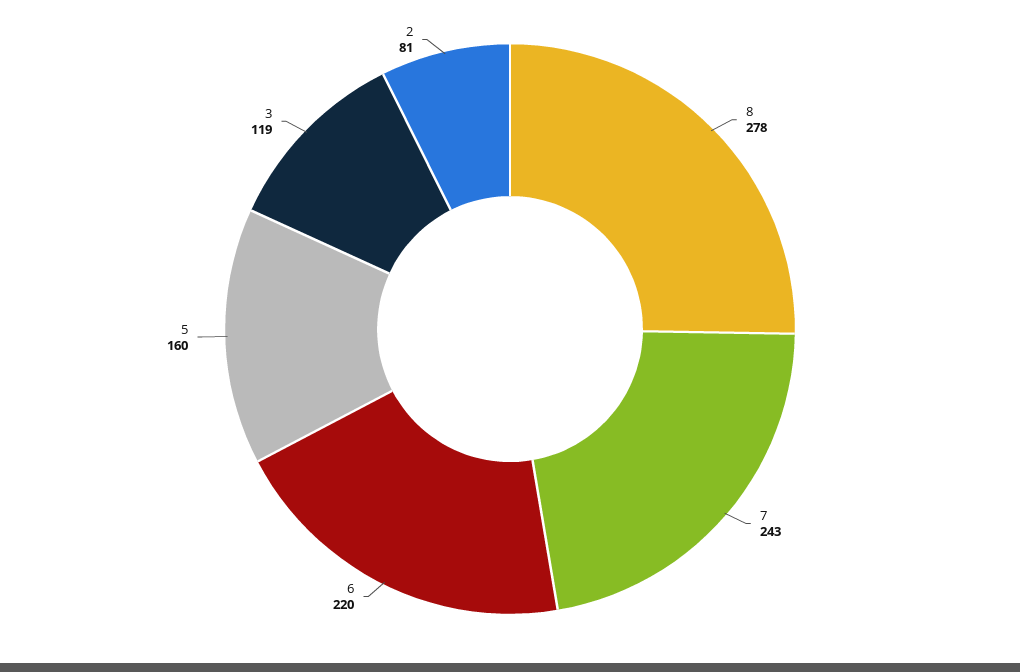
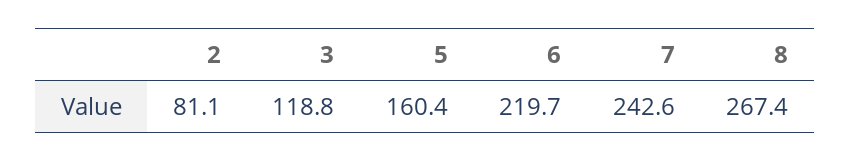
  {
-   "8": 278,
+   "8": 267.4,
    "7": 242.6,
    "6": 219.7,
    "5": 160.4,
    "3": 118.8,
    "2": 81.1
  }

